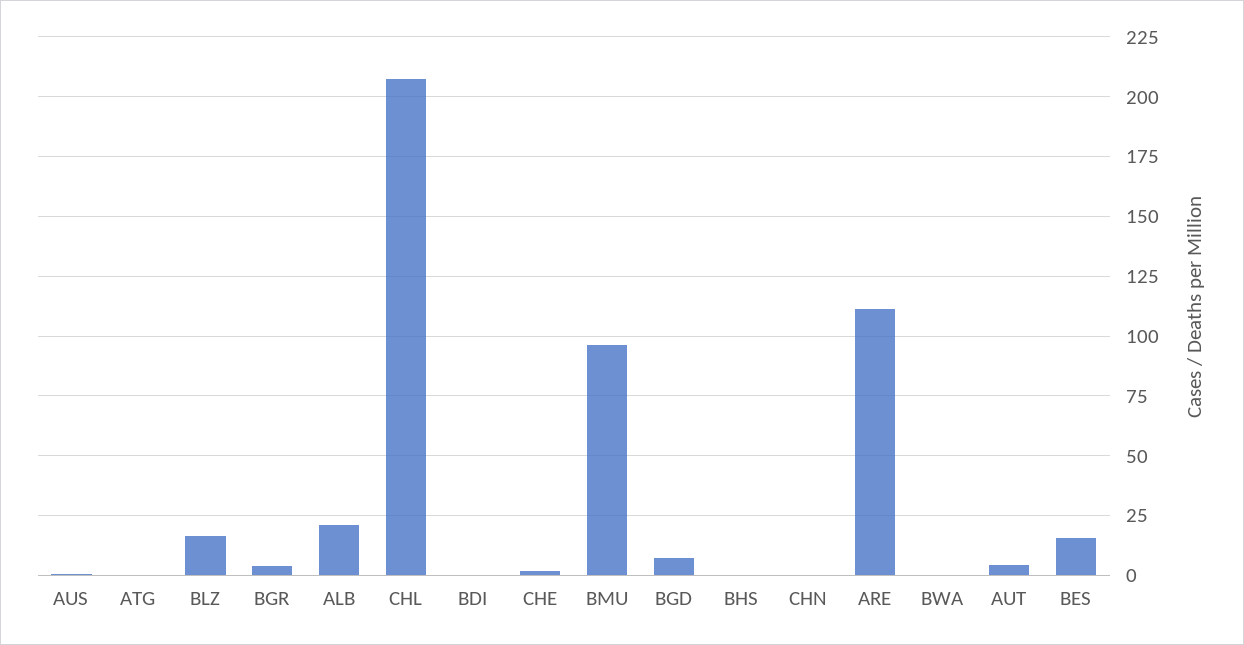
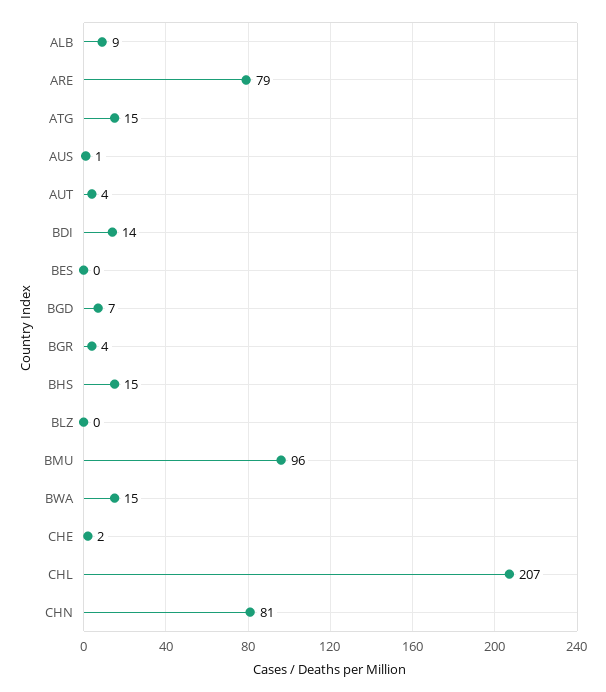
  {
    "AUS": 1,
-   "ATG": 0,
+   "ATG": 15,
-   "BLZ": 15,
+   "BLZ": 0,
    "BGR": 4,
-   "ALB": 20,
+   "ALB": 9,
    "CHL": 207,
-   "BDI": 0,
+   "BDI": 14,
    "CHE": 2,
    "BMU": 96,
    "BGD": 7,
-   "BHS": 0,
+   "BHS": 15,
-   "CHN": 0,
+   "CHN": 81,
-   "ARE": 110,
+   "ARE": 79,
-   "BWA": 0,
+   "BWA": 15,
    "AUT": 4,
-   "BES": 15
+   "BES": 0
  }

